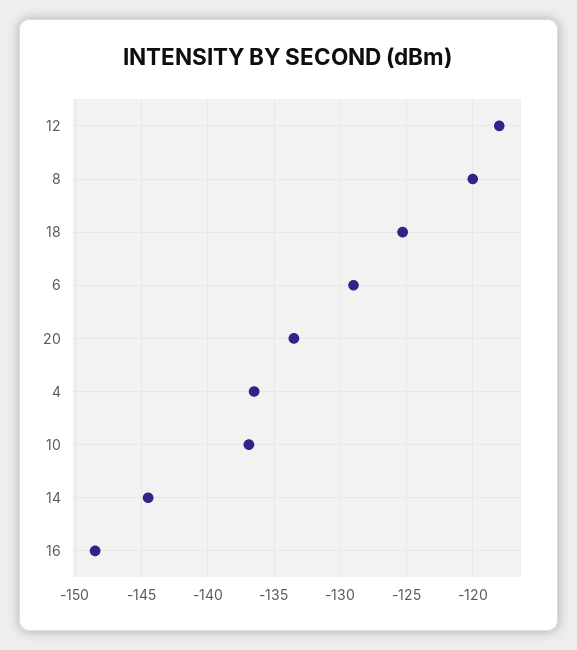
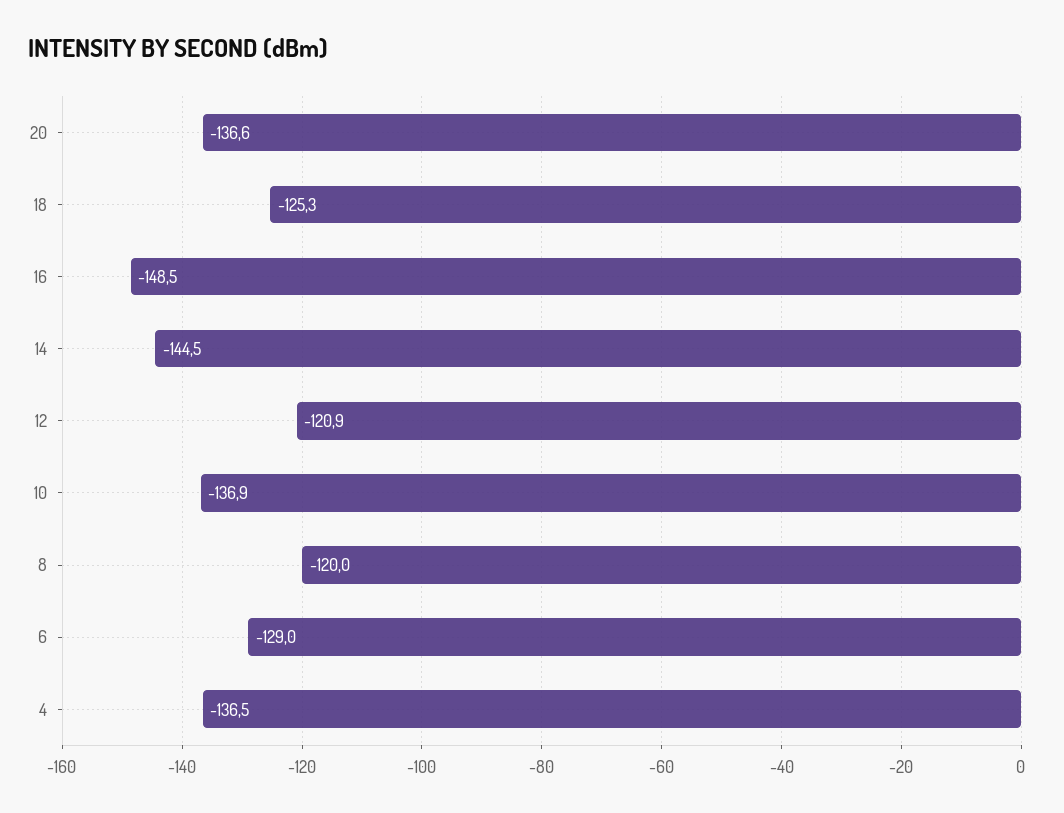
  {
-   "12": -118,
+   "12": -120.9,
    "8": -120,
    "18": -125.3,
    "6": -129,
-   "20": -133.5,
+   "20": -136.6,
    "4": -136.5,
    "10": -136.9,
    "14": -144.5,
    "16": -148.5
  }

